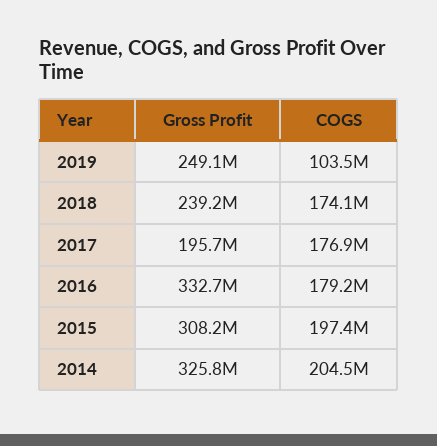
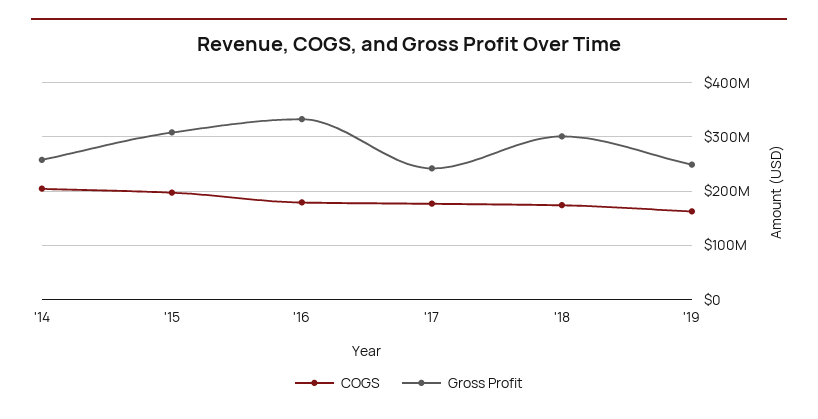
  {
    "Gross Profit": {
      "2019": 249100000,
-     "2018": 239200000,
+     "2018": 300000000,
-     "2017": 195700000,
+     "2017": 240000000,
      "2016": 332700000,
      "2015": 308200000,
-     "2014": 325800000
+     "2014": 260000000
    },
    "COGS": {
-     "2019": 103500000,
+     "2019": 160000000,
      "2018": 174100000,
      "2017": 176900000,
      "2016": 179200000,
      "2015": 197400000,
      "2014": 204500000
    }
  }

